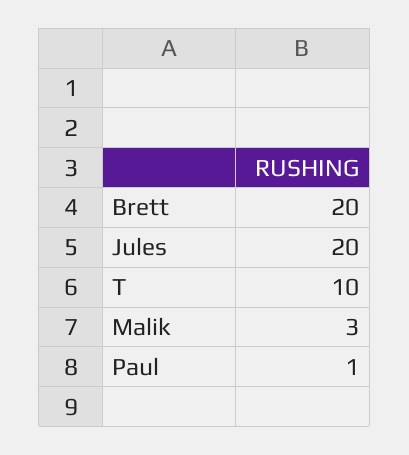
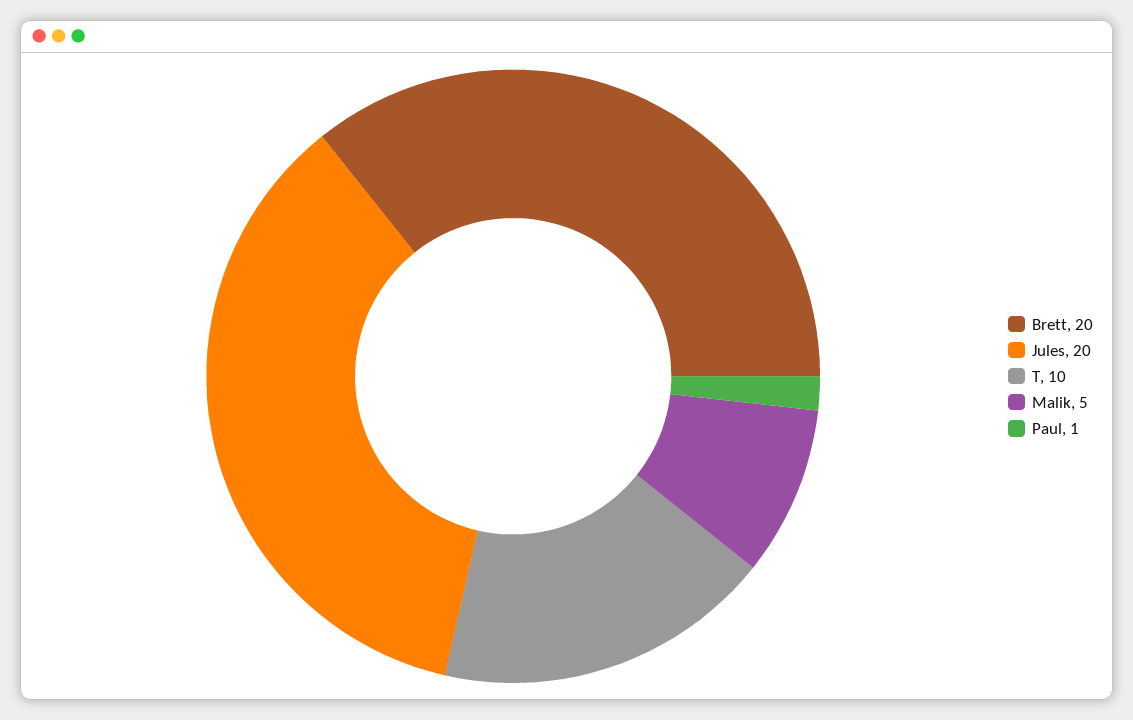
  {
    "Brett": 20,
    "Jules": 20,
    "T": 10,
-   "Malik": 3,
+   "Malik": 5,
    "Paul": 1
  }

